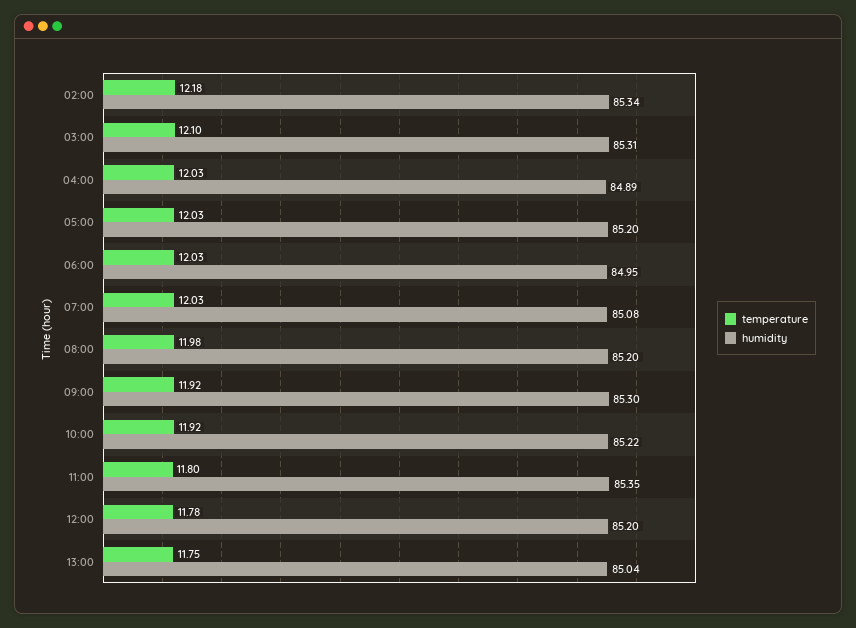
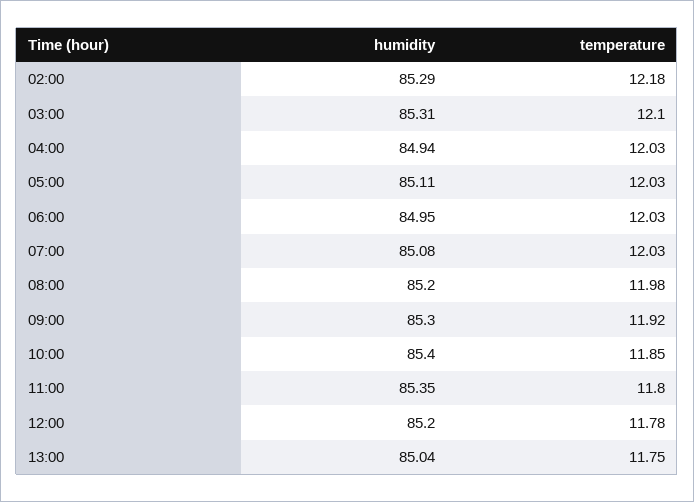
  {
    "temperature": {
      "02:00": 12.18,
      "03:00": 12.1,
      "04:00": 12.03,
      "05:00": 12.03,
      "06:00": 12.03,
      "07:00": 12.03,
      "08:00": 11.98,
      "09:00": 11.92,
-     "10:00": 11.92,
+     "10:00": 11.85,
      "11:00": 11.8,
      "12:00": 11.78,
      "13:00": 11.75
    },
    "humidity": {
-     "02:00": 85.34,
+     "02:00": 85.29,
      "03:00": 85.31,
-     "04:00": 84.89,
+     "04:00": 84.94,
-     "05:00": 85.2,
+     "05:00": 85.11,
      "06:00": 84.95,
      "07:00": 85.08,
      "08:00": 85.2,
      "09:00": 85.3,
-     "10:00": 85.22,
+     "10:00": 85.4,
      "11:00": 85.35,
      "12:00": 85.2,
      "13:00": 85.04
    }
  }

